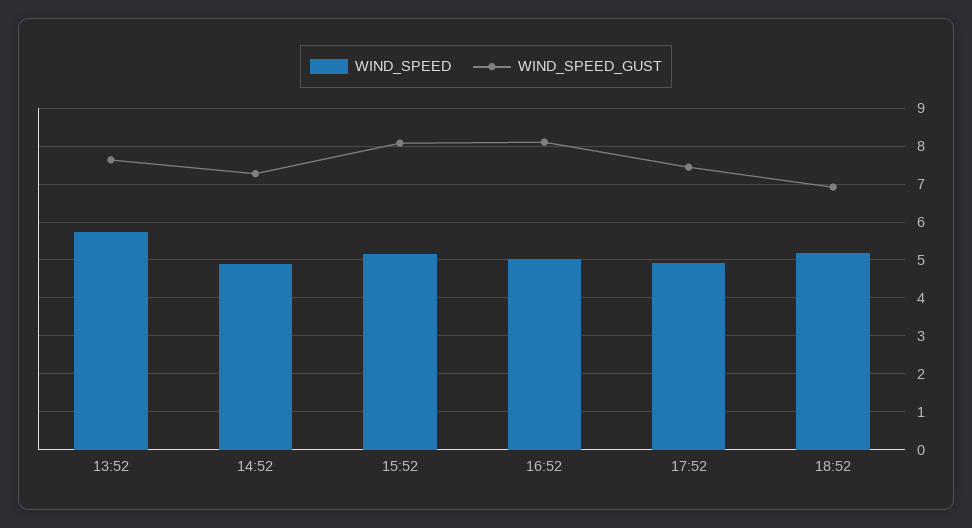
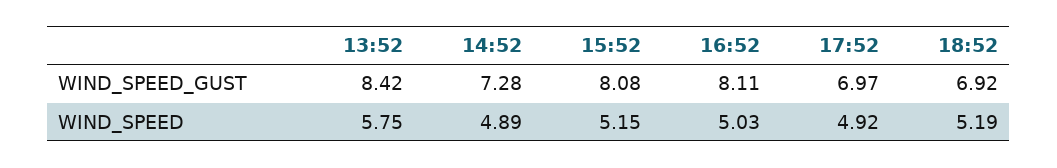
  {
    "WIND_SPEED": {
      "13:52": 5.75,
      "14:52": 4.89,
      "15:52": 5.15,
      "16:52": 5.03,
      "17:52": 4.92,
      "18:52": 5.19
    },
    "WIND_SPEED_GUST": {
-     "13:52": 7.6,
+     "13:52": 8.42,
      "14:52": 7.28,
      "15:52": 8.08,
      "16:52": 8.11,
-     "17:52": 7.4,
+     "17:52": 6.97,
      "18:52": 6.92
    }
  }

